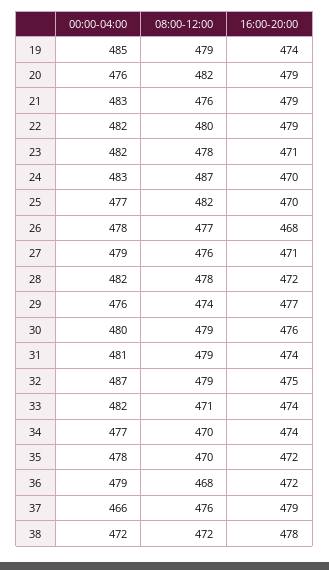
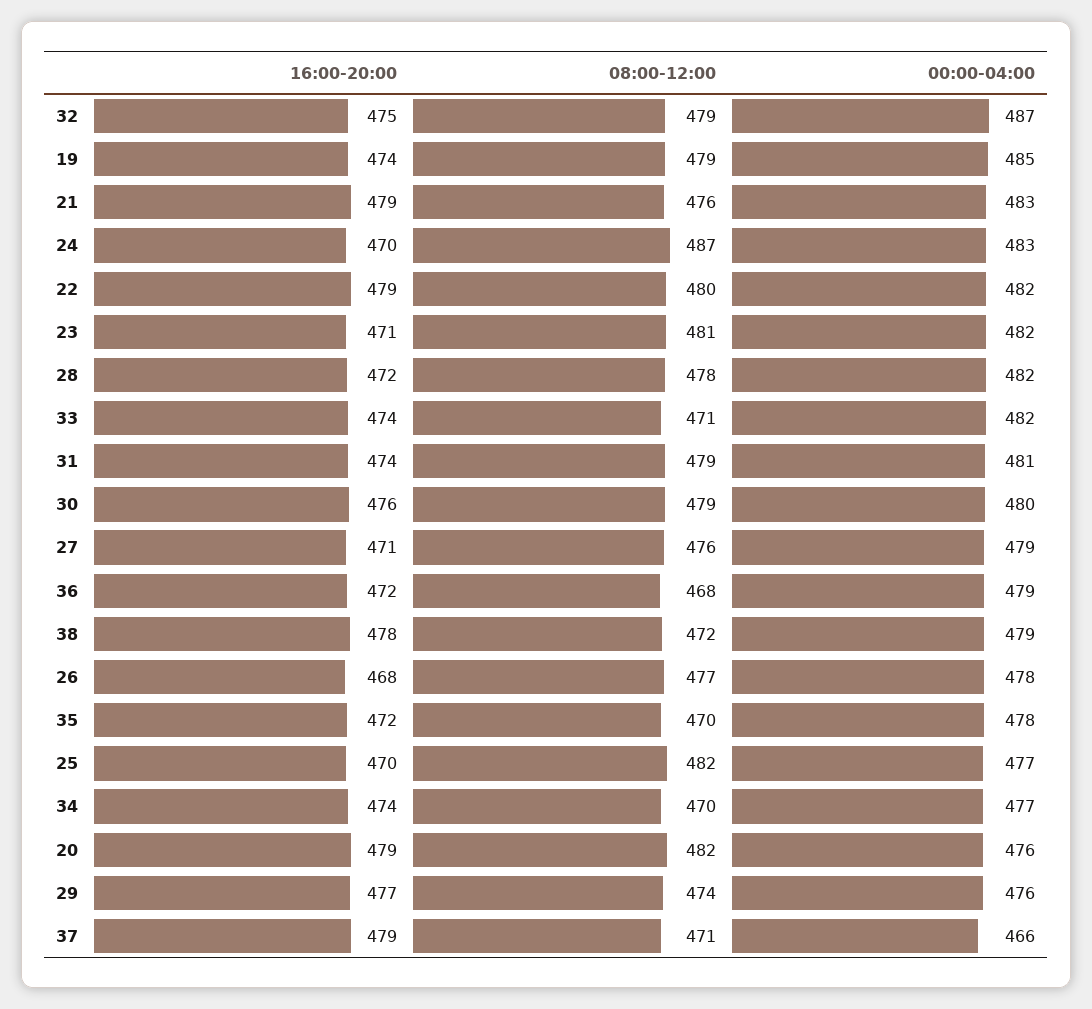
  {
    "00:00-04:00": {
      "19": 485,
      "20": 476,
      "21": 483,
      "22": 482,
      "23": 482,
      "24": 483,
      "25": 477,
      "26": 478,
      "27": 479,
      "28": 482,
      "29": 476,
      "30": 480,
      "31": 481,
      "32": 487,
      "33": 482,
      "34": 477,
      "35": 478,
      "36": 479,
      "37": 466,
-     "38": 472
+     "38": 479
    },
    "08:00-12:00": {
      "19": 479,
      "20": 482,
      "21": 476,
      "22": 480,
-     "23": 478,
+     "23": 481,
      "24": 487,
      "25": 482,
      "26": 477,
      "27": 476,
      "28": 478,
      "29": 474,
      "30": 479,
      "31": 479,
      "32": 479,
      "33": 471,
      "34": 470,
      "35": 470,
      "36": 468,
-     "37": 476,
+     "37": 471,
      "38": 472
    },
    "16:00-20:00": {
      "19": 474,
      "20": 479,
      "21": 479,
      "22": 479,
      "23": 471,
      "24": 470,
      "25": 470,
      "26": 468,
      "27": 471,
      "28": 472,
      "29": 477,
      "30": 476,
      "31": 474,
      "32": 475,
      "33": 474,
      "34": 474,
      "35": 472,
      "36": 472,
      "37": 479,
      "38": 478
    }
  }

